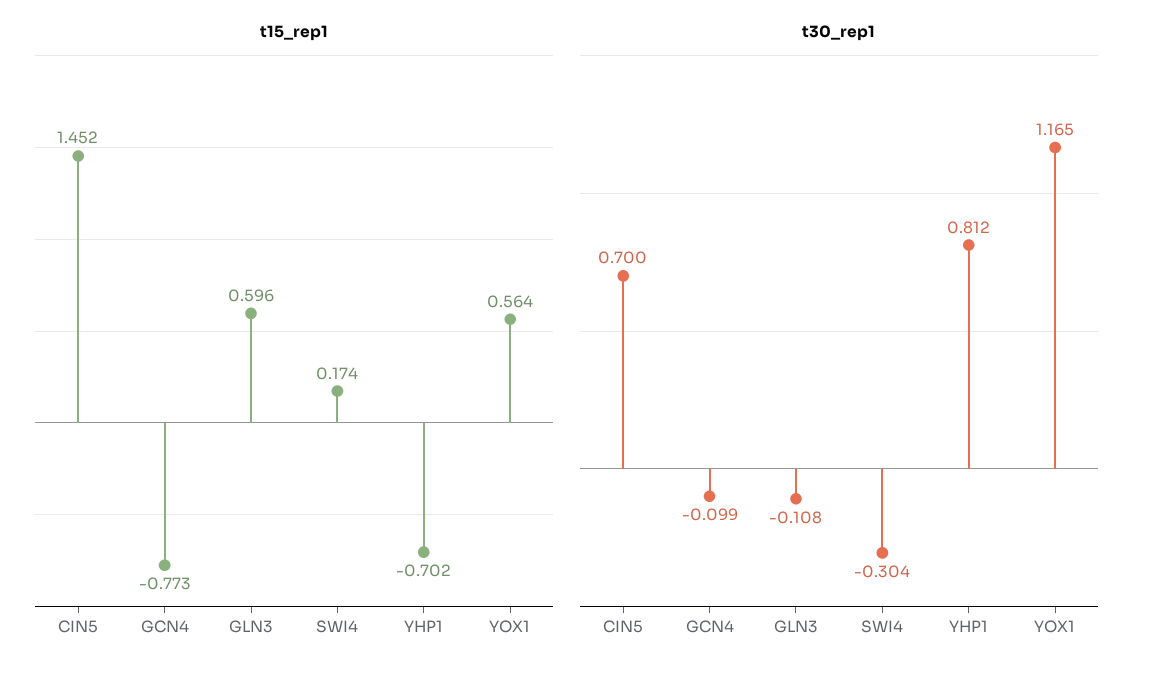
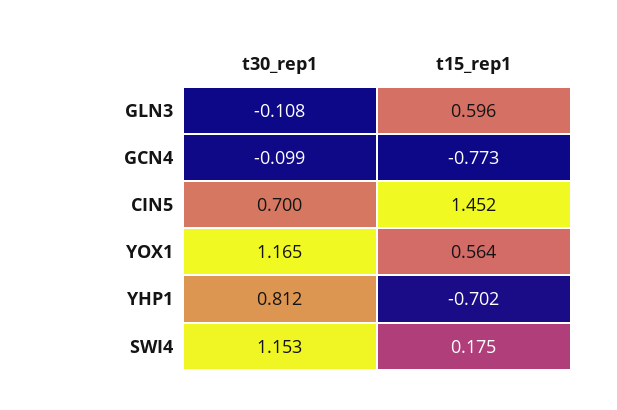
  {
    "t15_rep1": {
      "CIN5": 1.452,
      "GCN4": -0.773,
      "GLN3": 0.596,
-     "SWI4": 0.174,
+     "SWI4": 0.175,
      "YHP1": -0.702,
      "YOX1": 0.564
    },
    "t30_rep1": {
      "CIN5": 0.7,
      "GCN4": -0.099,
      "GLN3": -0.108,
-     "SWI4": -0.304,
+     "SWI4": 1.153,
      "YHP1": 0.812,
      "YOX1": 1.165
    }
  }

